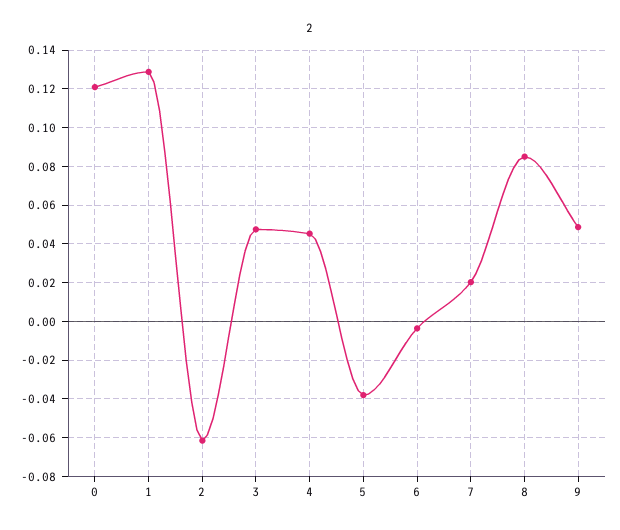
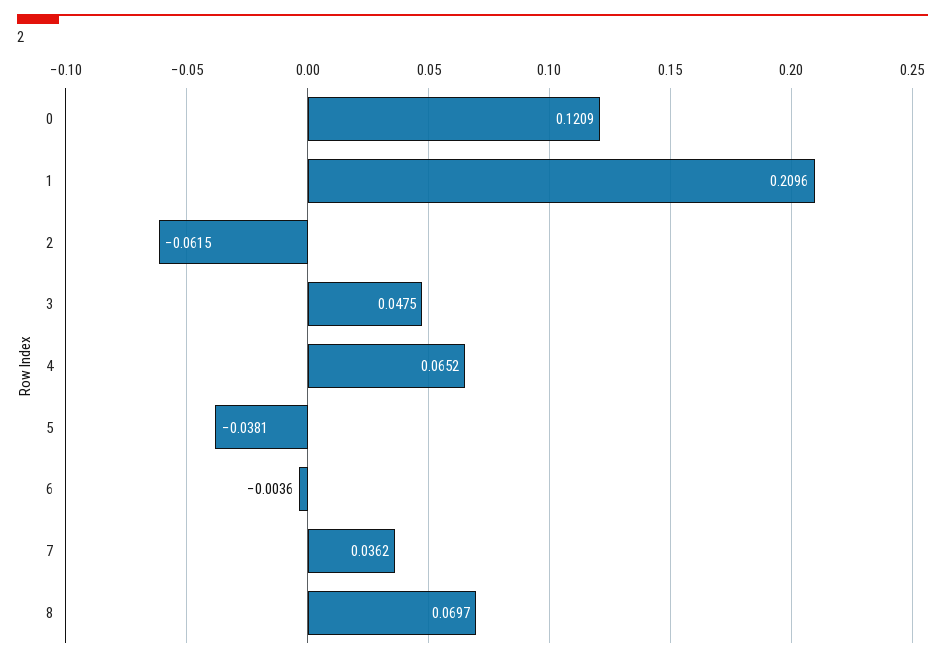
  {
    "0": 0.1209,
-   "1": 0.13,
+   "1": 0.2096,
    "2": -0.0615,
    "3": 0.0475,
-   "4": 0.045,
+   "4": 0.0652,
    "5": -0.0381,
    "6": -0.0036,
-   "7": 0.02,
+   "7": 0.0362,
-   "8": 0.085,
+   "8": 0.0697
-   "9": 0.05
  }

